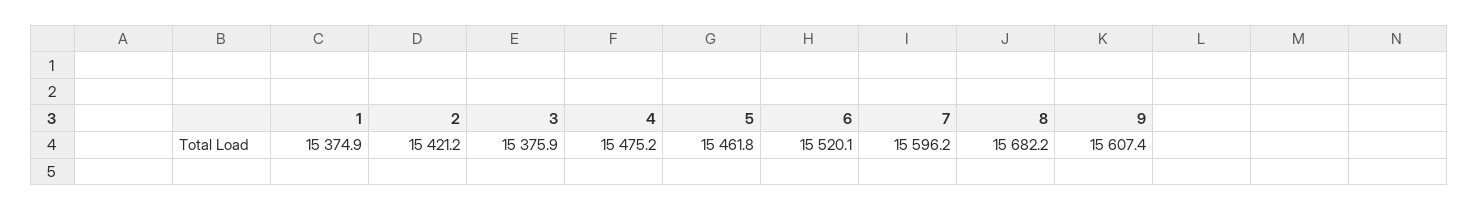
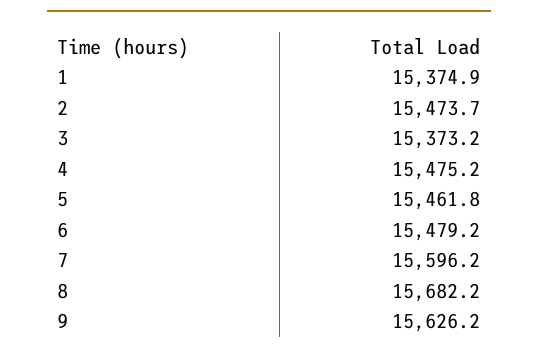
  {
    "1": 15374.9,
-   "2": 15421.2,
+   "2": 15473.7,
-   "3": 15375.9,
+   "3": 15373.2,
    "4": 15475.2,
    "5": 15461.8,
-   "6": 15520.1,
+   "6": 15479.2,
    "7": 15596.2,
    "8": 15682.2,
-   "9": 15607.4
+   "9": 15626.2
  }

